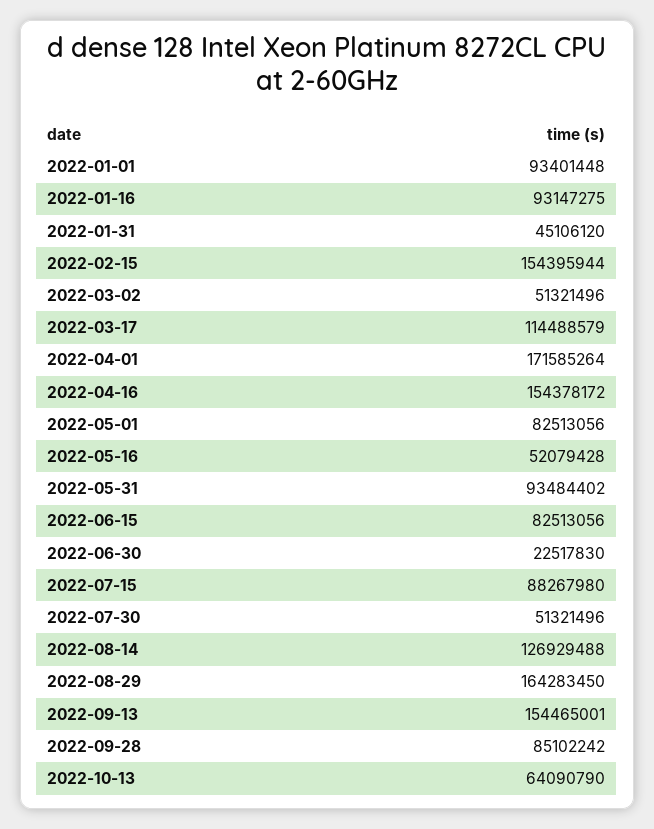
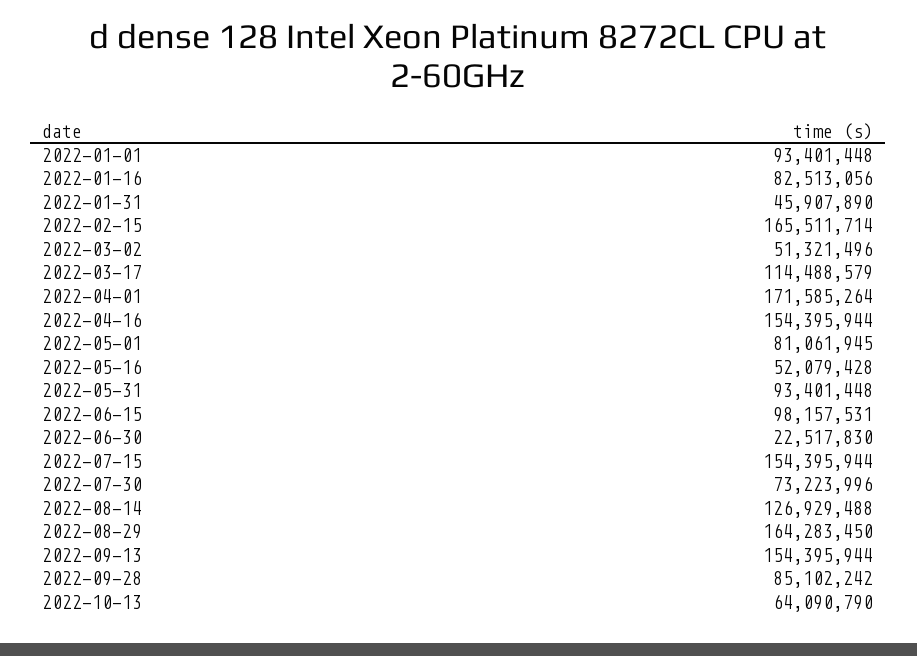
  {
    "2022-01-01": 93401448,
-   "2022-01-16": 93147275,
+   "2022-01-16": 82513056,
-   "2022-01-31": 45106120,
+   "2022-01-31": 45907890,
-   "2022-02-15": 154395944,
+   "2022-02-15": 165511714,
    "2022-03-02": 51321496,
    "2022-03-17": 114488579,
    "2022-04-01": 171585264,
-   "2022-04-16": 154378172,
+   "2022-04-16": 154395944,
-   "2022-05-01": 82513056,
+   "2022-05-01": 81061945,
    "2022-05-16": 52079428,
-   "2022-05-31": 93484402,
+   "2022-05-31": 93401448,
-   "2022-06-15": 82513056,
+   "2022-06-15": 98157531,
    "2022-06-30": 22517830,
-   "2022-07-15": 88267980,
+   "2022-07-15": 154395944,
-   "2022-07-30": 51321496,
+   "2022-07-30": 73223996,
    "2022-08-14": 126929488,
    "2022-08-29": 164283450,
-   "2022-09-13": 154465001,
+   "2022-09-13": 154395944,
    "2022-09-28": 85102242,
    "2022-10-13": 64090790
  }

